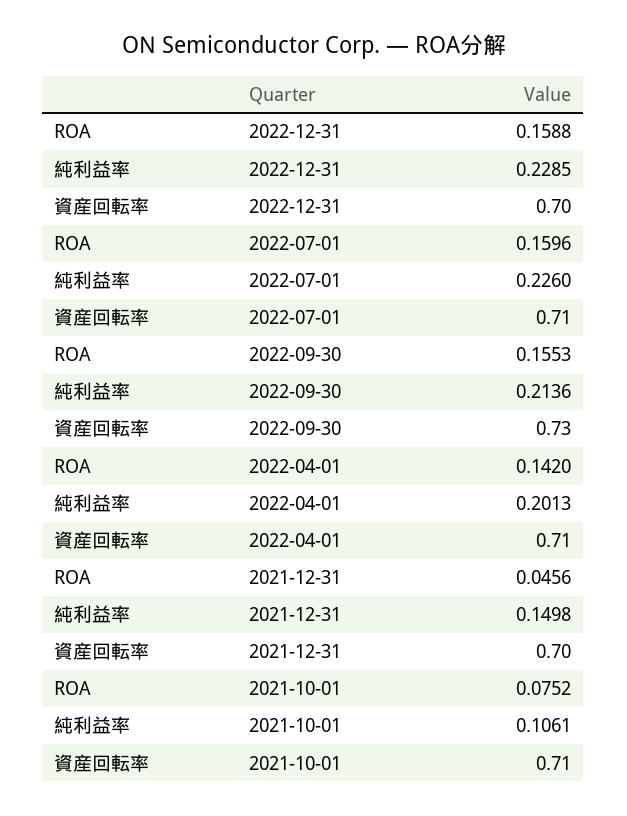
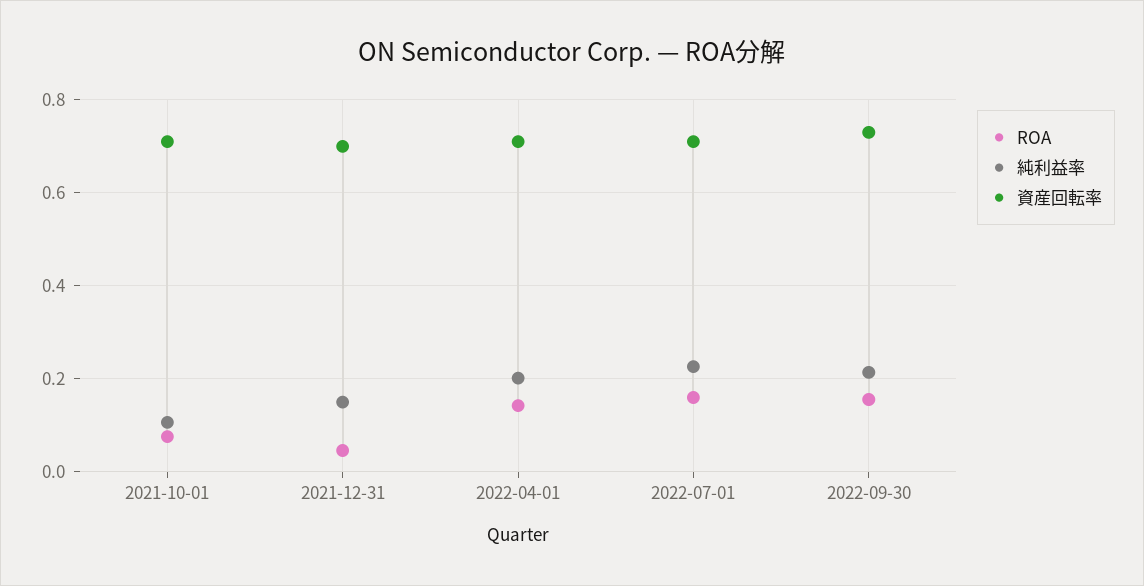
  {
    "ROA": {
-     "2022-12-31": 0.1588,
      "2022-07-01": 0.1596,
      "2022-09-30": 0.1553,
      "2022-04-01": 0.142,
      "2021-12-31": 0.0456,
      "2021-10-01": 0.0752
    },
    "純利益率": {
-     "2022-12-31": 0.2285,
      "2022-07-01": 0.226,
      "2022-09-30": 0.2136,
      "2022-04-01": 0.2013,
      "2021-12-31": 0.1498,
      "2021-10-01": 0.1061
    },
    "資産回転率": {
-     "2022-12-31": 0.7,
      "2022-07-01": 0.71,
      "2022-09-30": 0.73,
      "2022-04-01": 0.71,
      "2021-12-31": 0.7,
      "2021-10-01": 0.71
    }
  }

